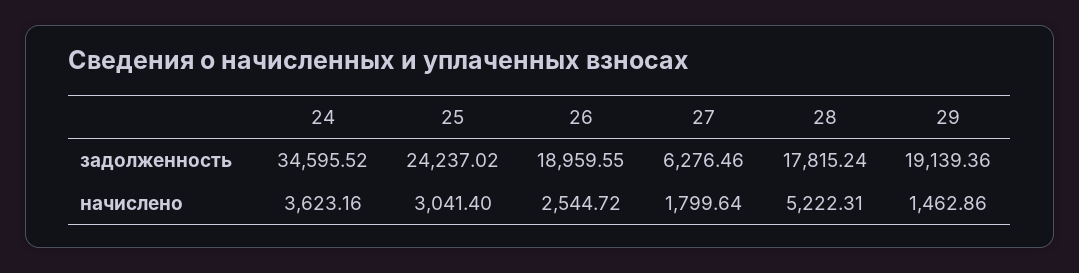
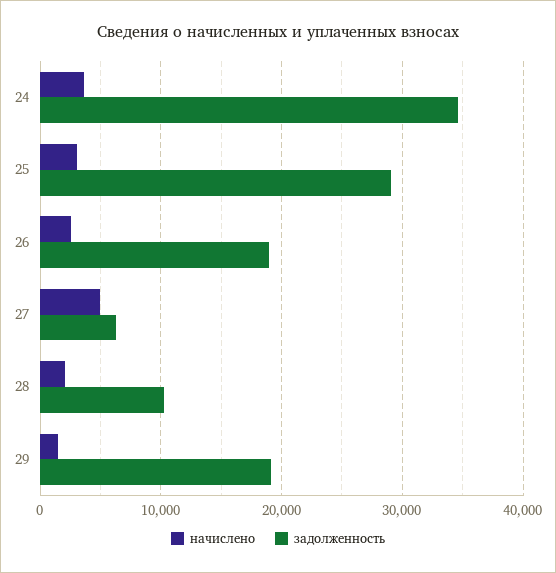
  {
    "задолженность": {
      "24": 34595.52,
-     "25": 24237.02,
+     "25": 29000,
      "26": 18959.55,
      "27": 6276.46,
-     "28": 17815.24,
+     "28": 10000,
      "29": 19139.36
    },
    "начислено": {
      "24": 3623.16,
      "25": 3041.4,
      "26": 2544.72,
-     "27": 1799.64,
+     "27": 5000,
-     "28": 5222.31,
+     "28": 2000,
      "29": 1462.86
    }
  }

